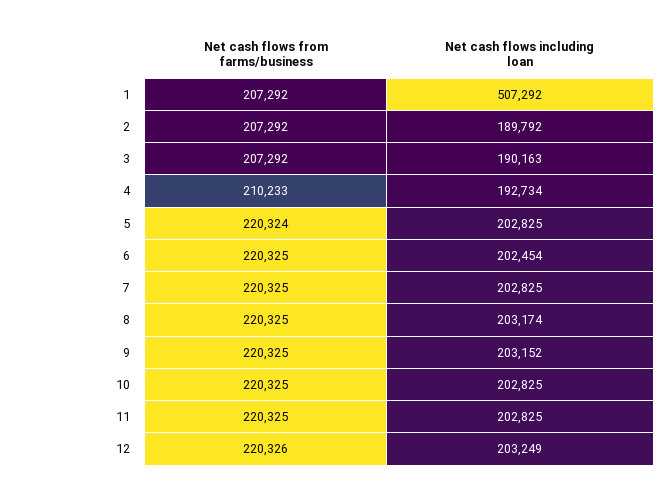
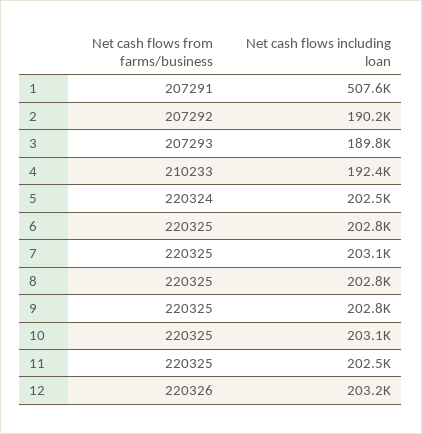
  {
    "Net cash flows from farms/business": {
-     "1": 207292,
+     "1": 207291,
      "2": 207292,
-     "3": 207292,
+     "3": 207293,
      "4": 210233,
      "5": 220324,
      "6": 220325,
      "7": 220325,
      "8": 220325,
      "9": 220325,
      "10": 220325,
      "11": 220325,
      "12": 220326
    },
    "Net cash flows including loan": {
-     "1": 507292,
+     "1": 507600,
-     "2": 189792,
+     "2": 190200,
-     "3": 190163,
+     "3": 189800,
-     "4": 192734,
+     "4": 192400,
-     "5": 202825,
+     "5": 202500,
-     "6": 202454,
+     "6": 202800,
-     "7": 202825,
+     "7": 203100,
-     "8": 203174,
+     "8": 202800,
-     "9": 203152,
+     "9": 202800,
-     "10": 202825,
+     "10": 203100,
-     "11": 202825,
+     "11": 202500,
      "12": 203249
    }
  }

